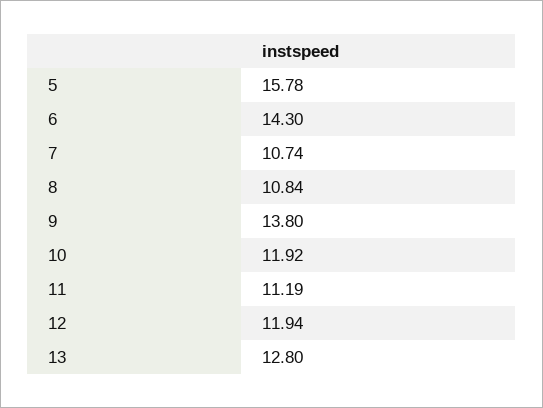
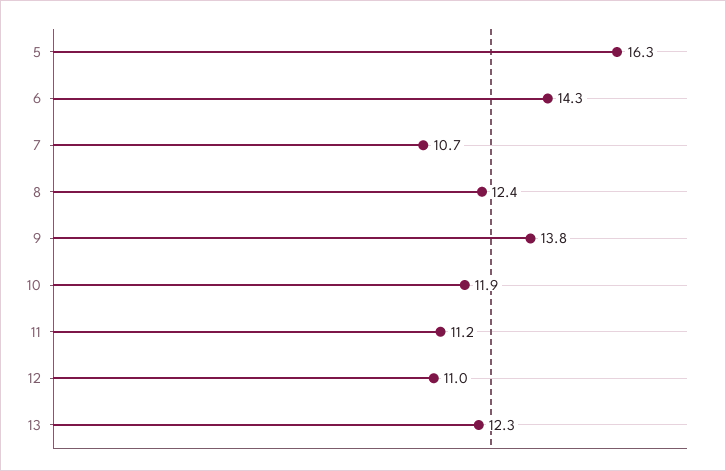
  {
-   "5": 15.78,
+   "5": 16.3,
    "6": 14.3,
    "7": 10.74,
-   "8": 10.84,
+   "8": 12.4,
    "9": 13.8,
    "10": 11.92,
    "11": 11.19,
-   "12": 11.94,
+   "12": 11,
-   "13": 12.8
+   "13": 12.3
  }

